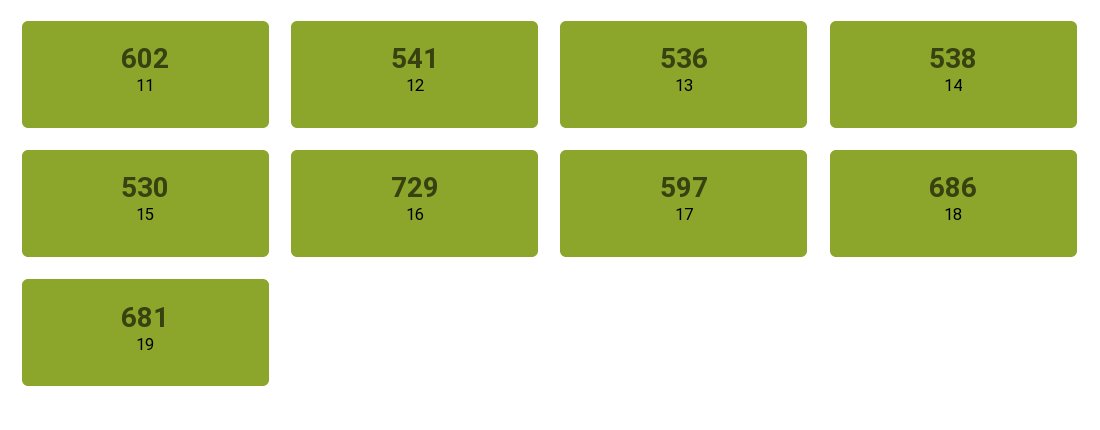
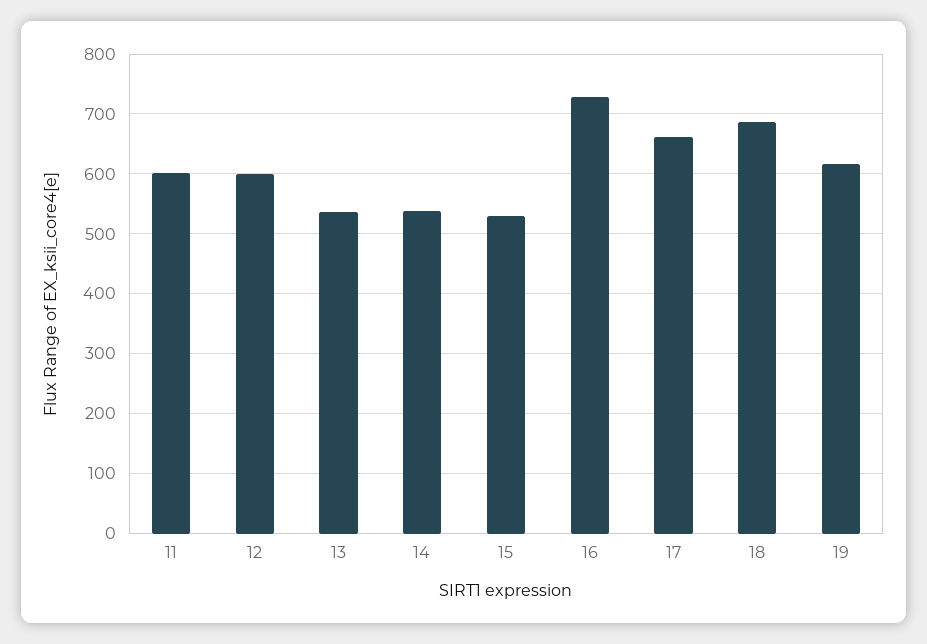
  {
    "11": 602,
-   "12": 541,
+   "12": 600,
    "13": 536,
    "14": 538,
    "15": 530,
    "16": 729,
-   "17": 597,
+   "17": 660,
    "18": 686,
-   "19": 681
+   "19": 620
  }

